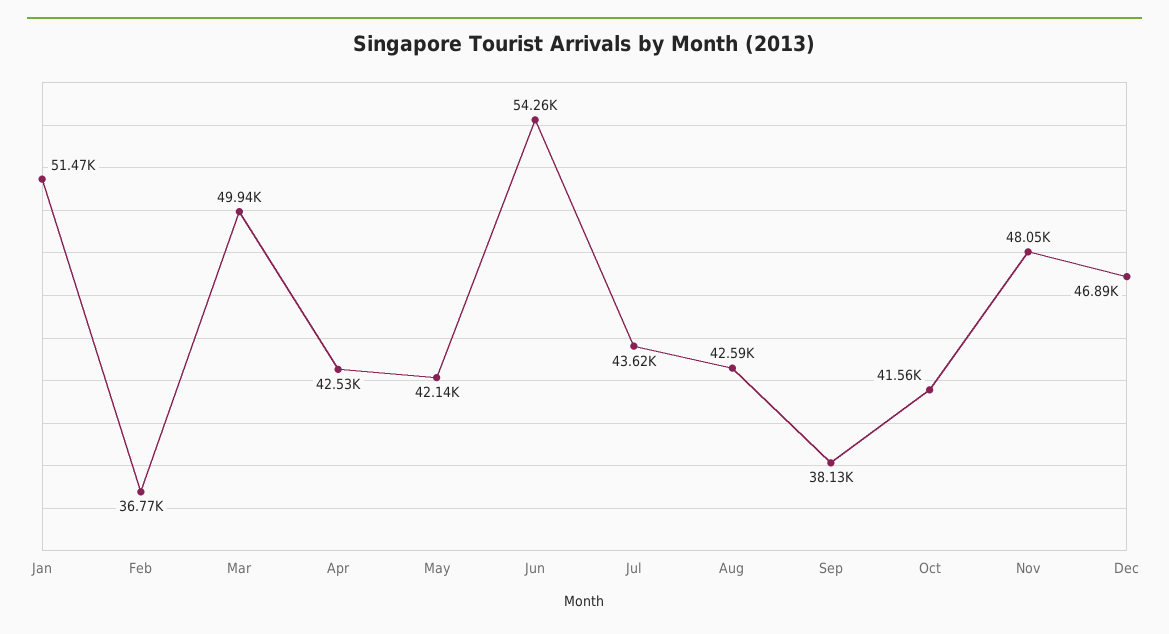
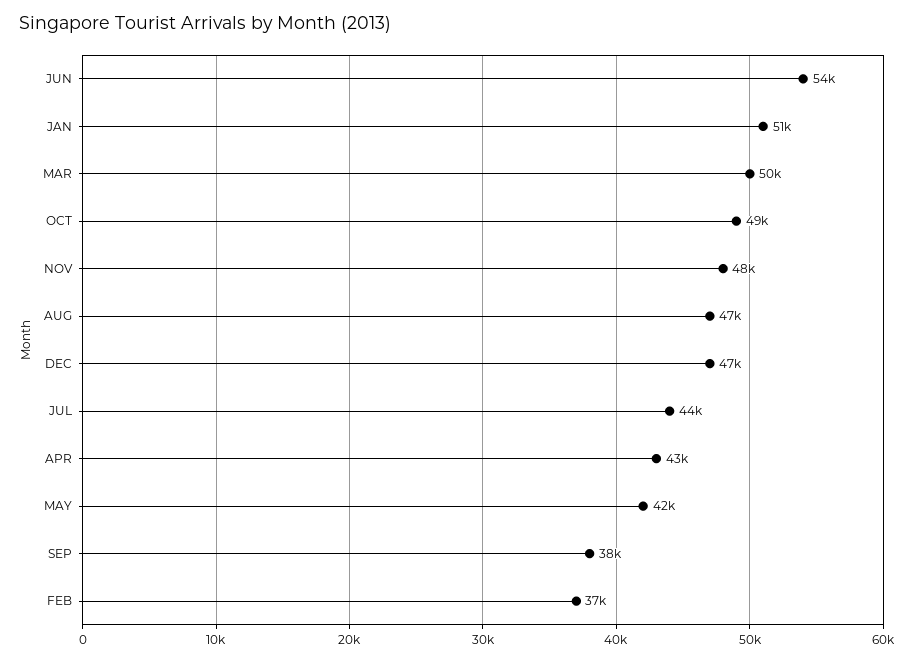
  {
    "Jan": 51470,
    "Feb": 36770,
    "Mar": 49940,
    "Apr": 42530,
    "May": 42140,
    "Jun": 54260,
    "Jul": 43620,
-   "Aug": 42590,
+   "Aug": 47000,
    "Sep": 38130,
-   "Oct": 41560,
+   "Oct": 49000,
    "Nov": 48050,
    "Dec": 46890
  }

